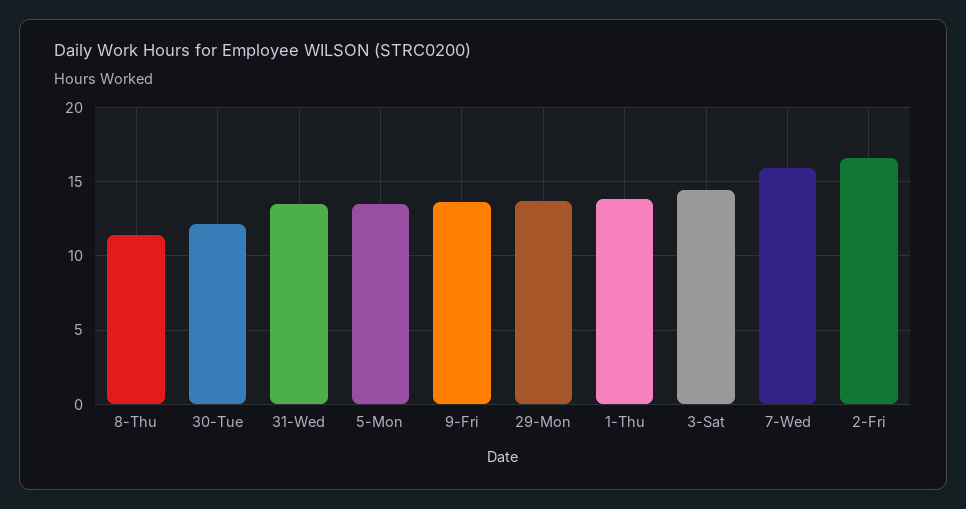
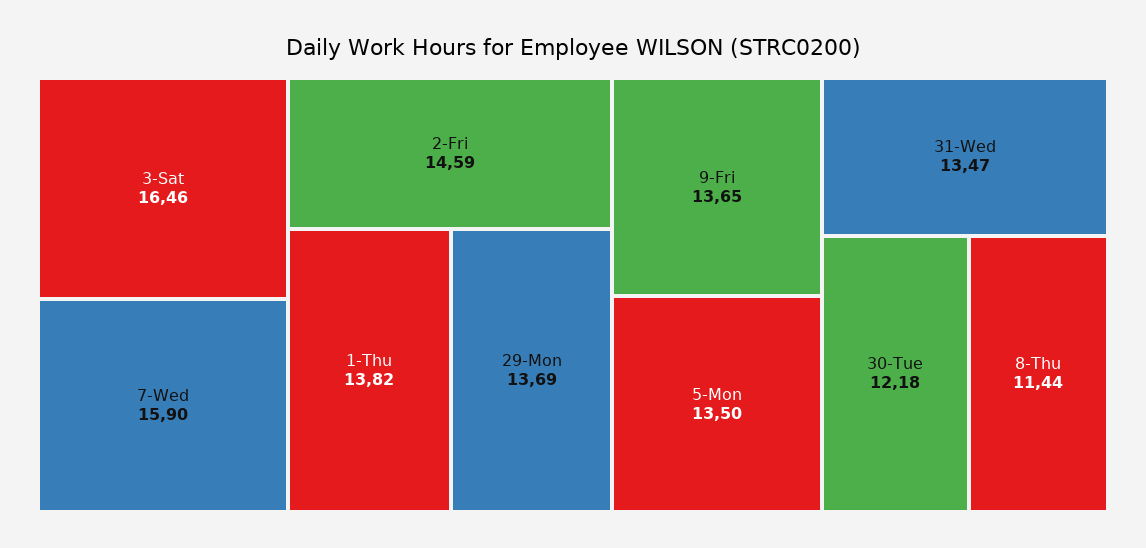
  {
    "8-Thu": 11.44,
    "30-Tue": 12.18,
    "31-Wed": 13.47,
    "5-Mon": 13.5,
    "9-Fri": 13.65,
    "29-Mon": 13.69,
    "1-Thu": 13.82,
-   "3-Sat": 14.5,
+   "3-Sat": 16.46,
    "7-Wed": 15.9,
-   "2-Fri": 16.5
+   "2-Fri": 14.59
  }

